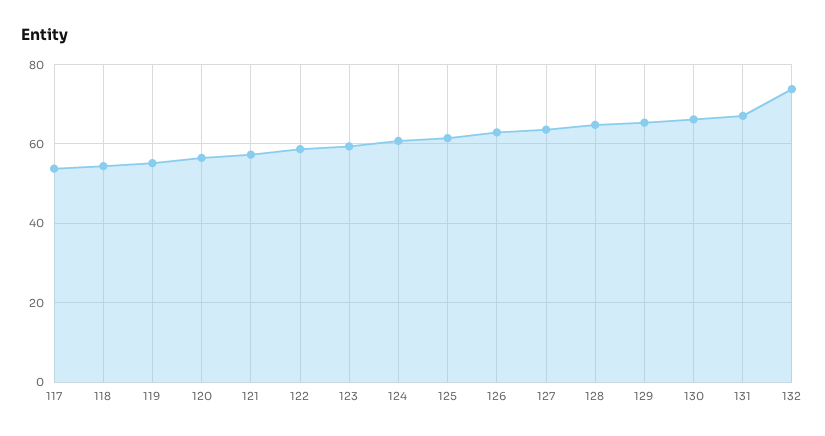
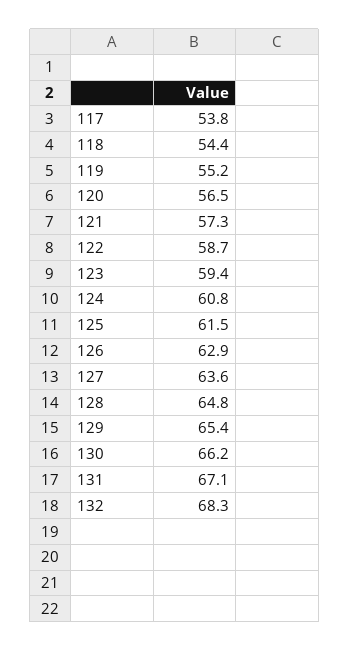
  {
    "117": 53.8,
    "118": 54.4,
    "119": 55.2,
    "120": 56.5,
    "121": 57.3,
    "122": 58.7,
    "123": 59.4,
    "124": 60.8,
    "125": 61.5,
    "126": 62.9,
    "127": 63.6,
    "128": 64.8,
    "129": 65.4,
    "130": 66.2,
    "131": 67.1,
-   "132": 74
+   "132": 68.3
  }

